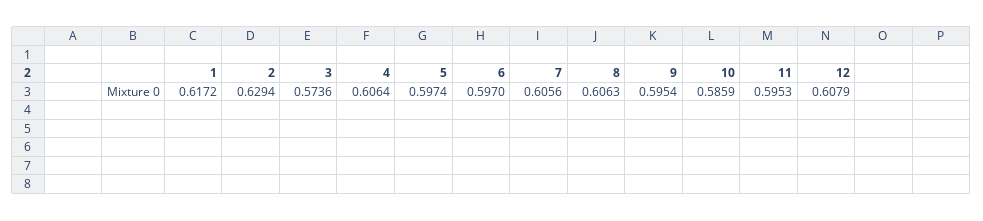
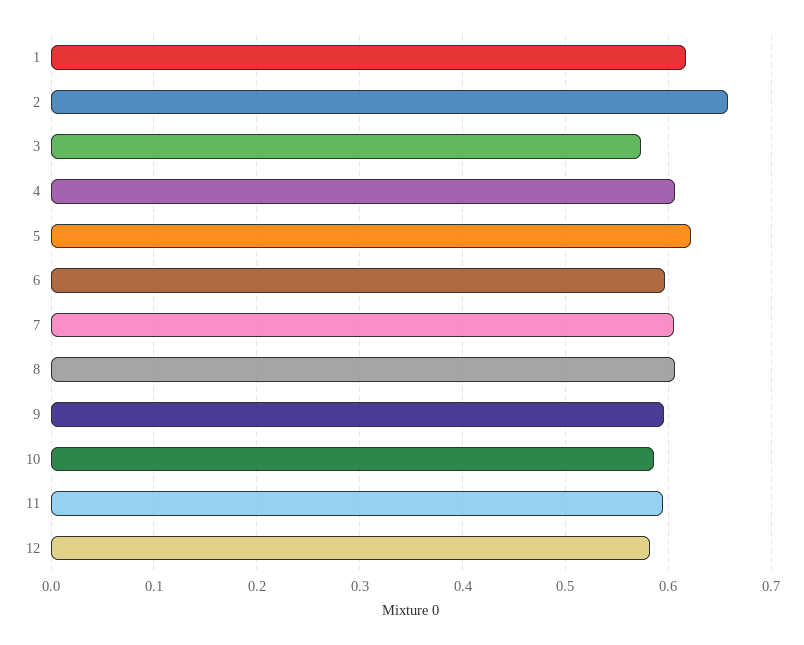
  {
    "1": 0.6172,
-   "2": 0.6294,
+   "2": 0.66,
    "3": 0.5736,
    "4": 0.6064,
-   "5": 0.5974,
+   "5": 0.62,
    "6": 0.597,
    "7": 0.6056,
    "8": 0.6063,
    "9": 0.5954,
    "10": 0.5859,
    "11": 0.5953,
-   "12": 0.6079
+   "12": 0.58
  }

